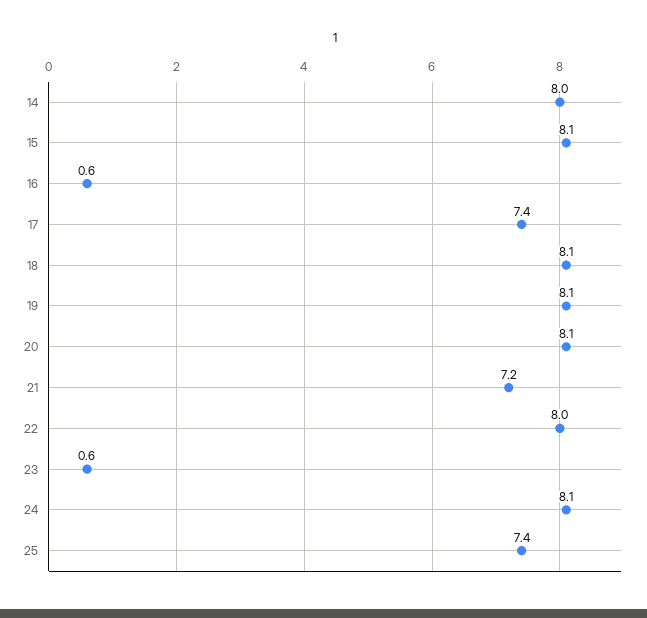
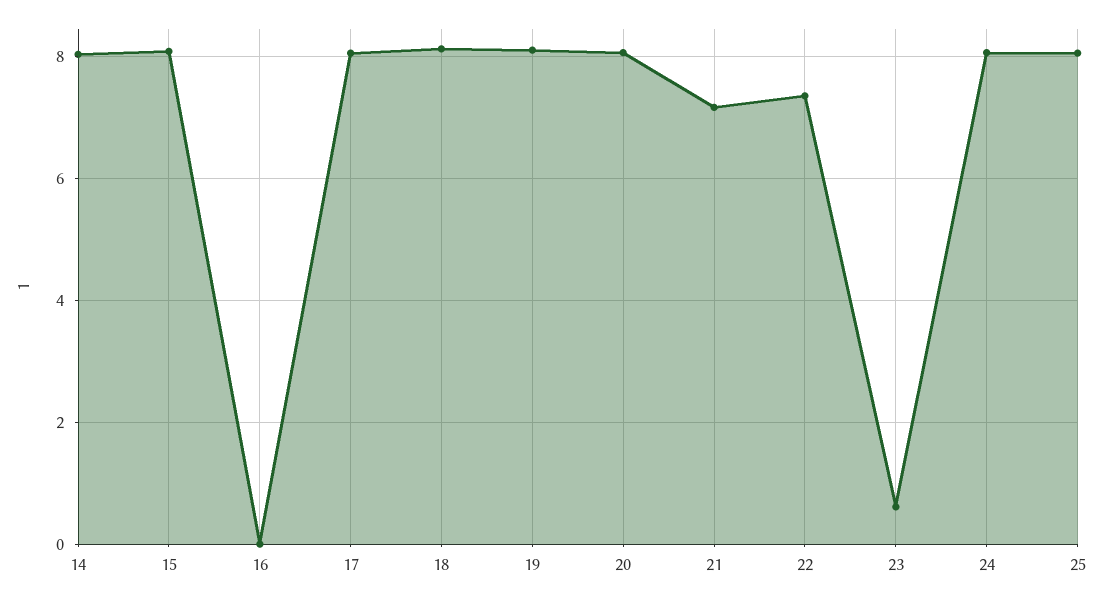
  {
    "14": 8,
    "15": 8.1,
-   "16": 0.6,
+   "16": 0,
-   "17": 7.4,
+   "17": 8,
    "18": 8.1,
    "19": 8.1,
    "20": 8.1,
    "21": 7.2,
-   "22": 8,
+   "22": 7.4,
    "23": 0.6,
    "24": 8.1,
-   "25": 7.4
+   "25": 8
  }

